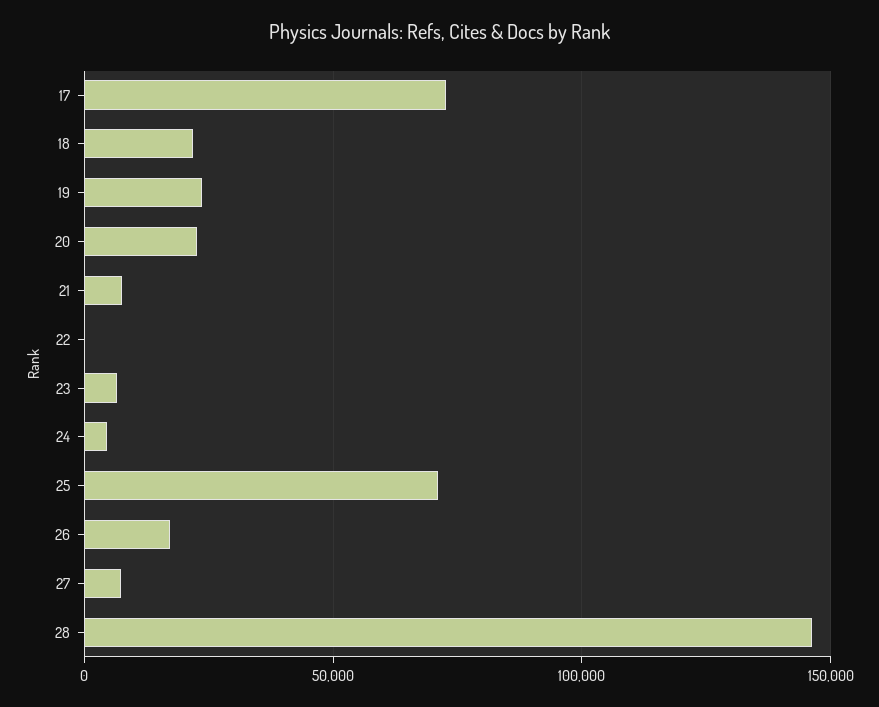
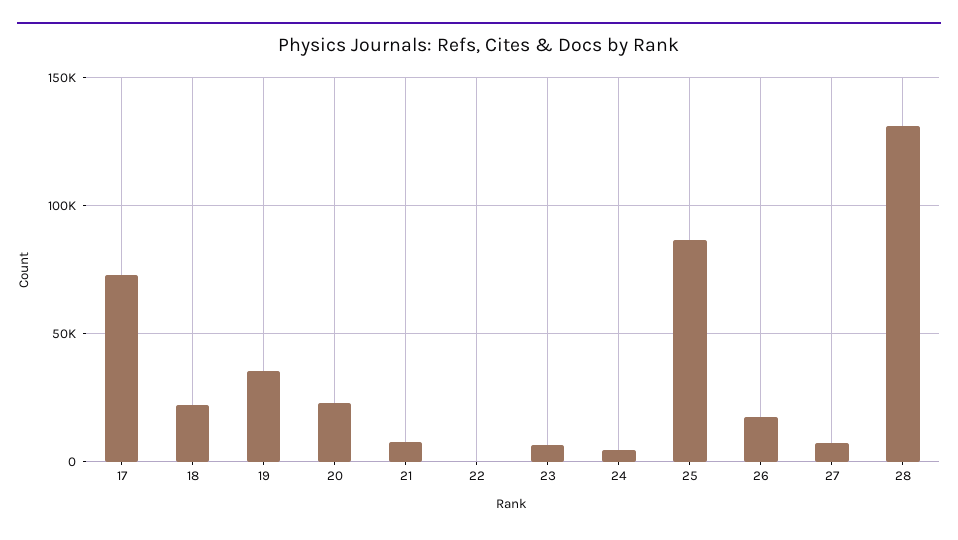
  {
    "17": 75000,
    "18": 20000,
-   "19": 25000,
+   "19": 35000,
    "20": 25000,
    "21": 10000,
    "22": 0,
    "23": 5000,
    "24": 5000,
-   "25": 70000,
+   "25": 85000,
    "26": 15000,
    "27": 5000,
-   "28": 145000
+   "28": 130000
  }

